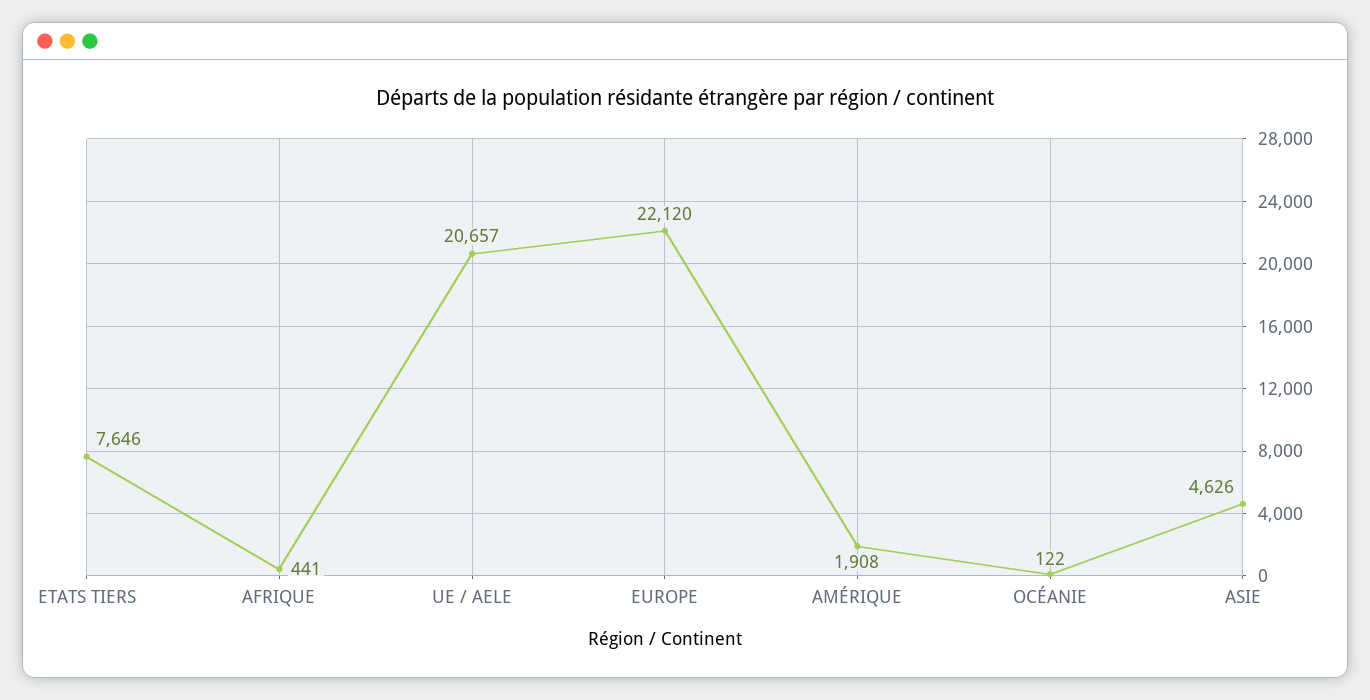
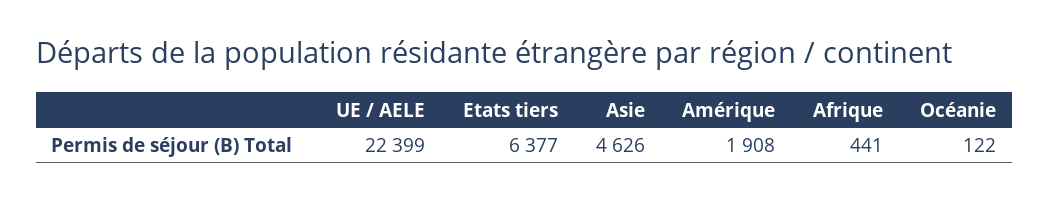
  {
-   "ETATS TIERS": 7646,
+   "ETATS TIERS": 6377,
    "AFRIQUE": 441,
-   "UE / AELE": 20657,
+   "UE / AELE": 22399,
-   "EUROPE": 22120,
    "AMÉRIQUE": 1908,
    "OCÉANIE": 122,
    "ASIE": 4626
  }

